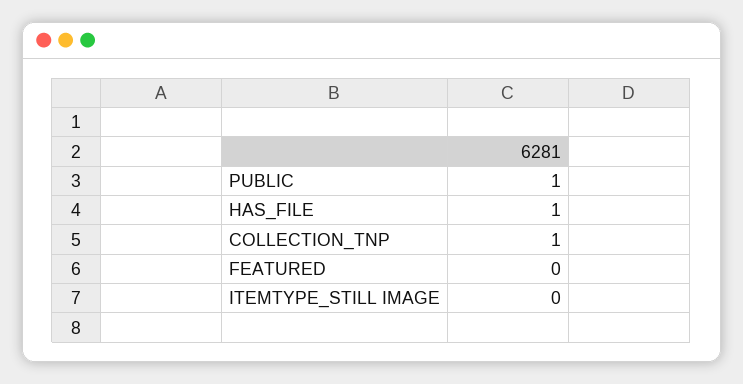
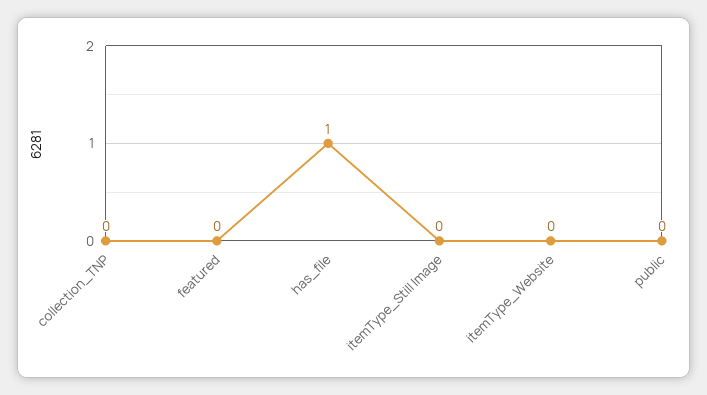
  {
-   "PUBLIC": 1,
+   "PUBLIC": 0,
    "HAS_FILE": 1,
-   "COLLECTION_TNP": 1,
+   "COLLECTION_TNP": 0,
    "FEATURED": 0,
-   "ITEMTYPE_STILL IMAGE": 0
+   "ITEMTYPE_STILL IMAGE": 0,
+   "itemType_Website": 0
  }

